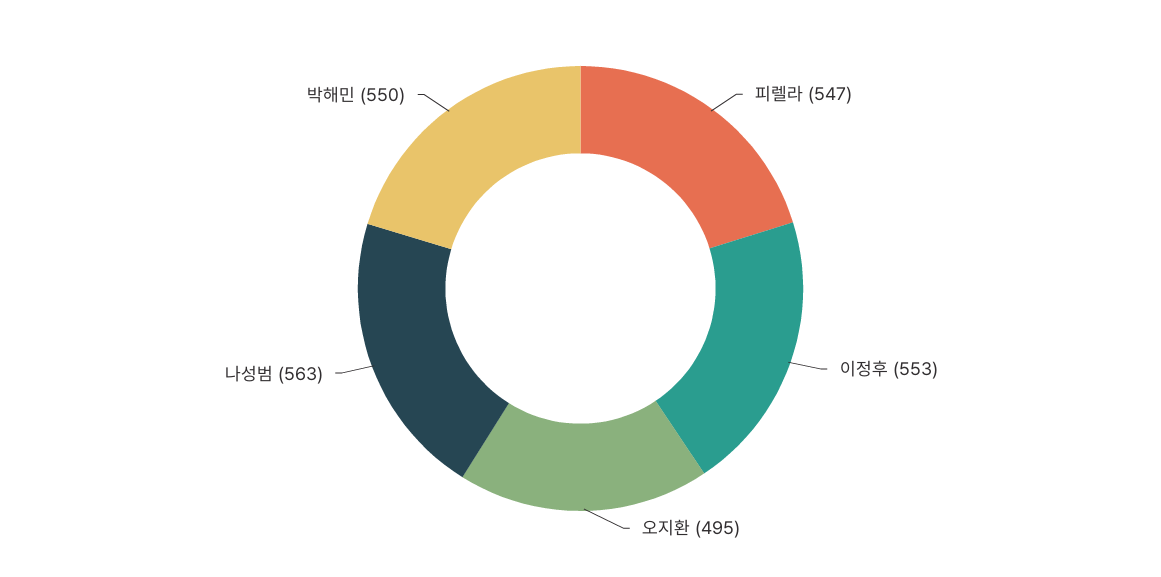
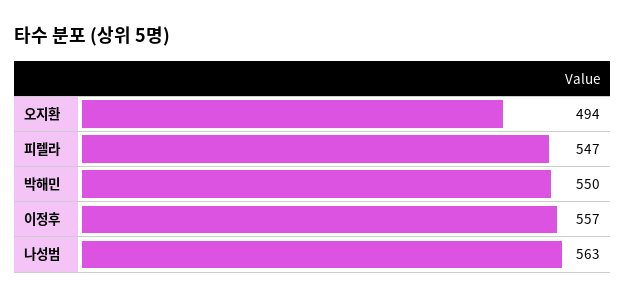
  {
    "피렐라": 547,
-   "이정후": 553,
+   "이정후": 557,
-   "오지환": 495,
+   "오지환": 494,
    "나성범": 563,
    "박해민": 550
  }

